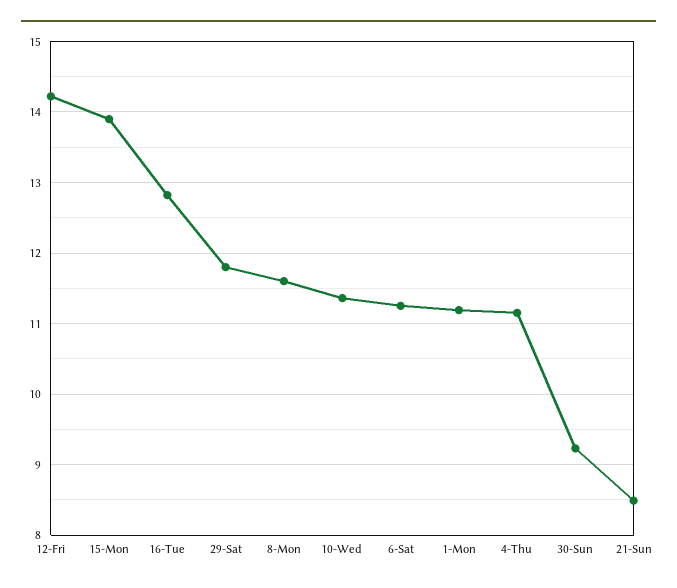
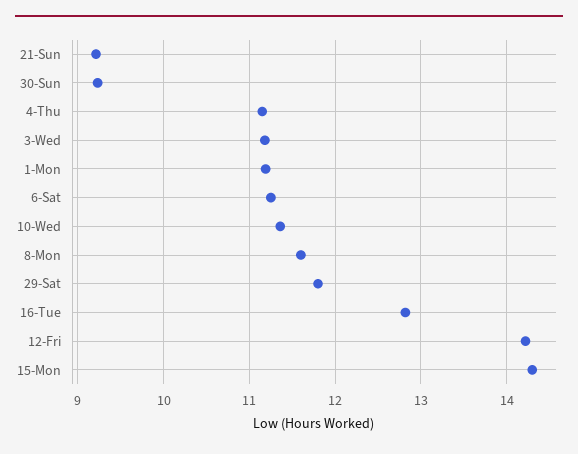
  {
    "12-Fri": 14.2,
-   "15-Mon": 13.9,
+   "15-Mon": 14.3,
    "16-Tue": 12.8,
    "29-Sat": 11.8,
    "8-Mon": 11.6,
    "10-Wed": 11.4,
    "6-Sat": 11.3,
    "1-Mon": 11.2,
    "4-Thu": 11.2,
    "30-Sun": 9.2,
-   "21-Sun": 8.5
+   "21-Sun": 9.2,
+   "3-Wed": 11.2
  }

